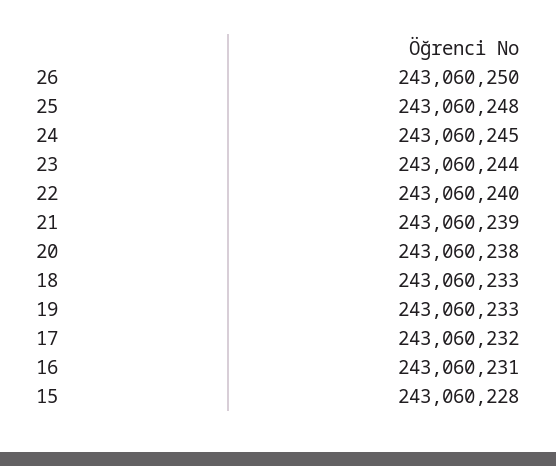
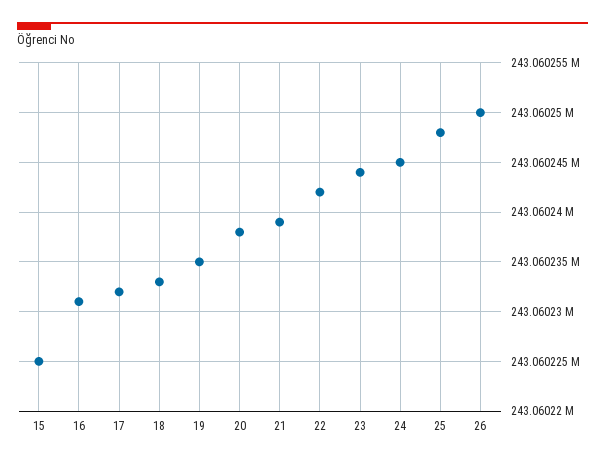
  {
    "26": 243060250,
    "25": 243060248,
    "24": 243060245,
    "23": 243060244,
-   "22": 243060240,
+   "22": 243060242,
    "21": 243060239,
    "20": 243060238,
    "18": 243060233,
-   "19": 243060233,
+   "19": 243060235,
    "17": 243060232,
    "16": 243060231,
-   "15": 243060228
+   "15": 243060225
  }

